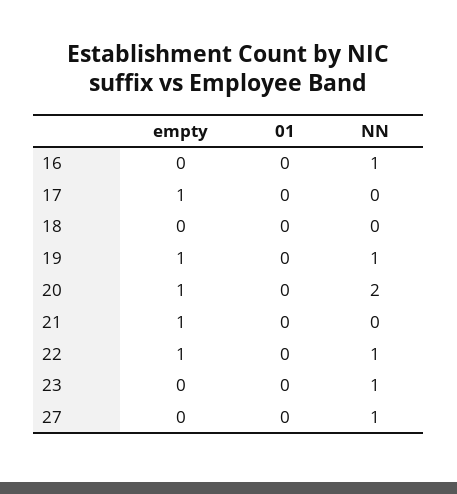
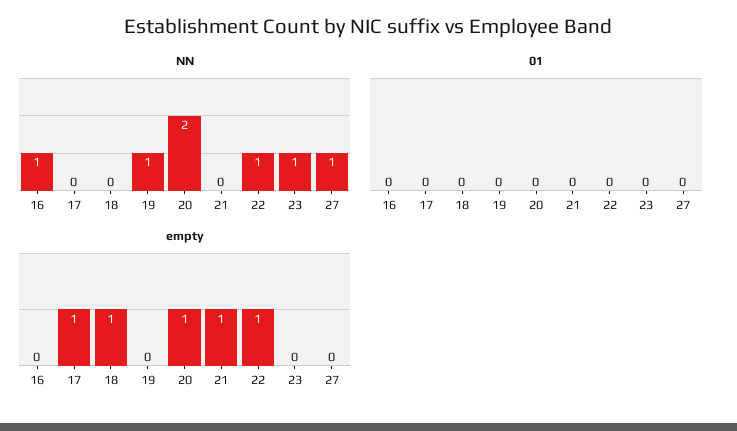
  {
    "empty": {
      "16": 0,
      "17": 1,
-     "18": 0,
+     "18": 1,
-     "19": 1,
+     "19": 0,
      "20": 1,
      "21": 1,
      "22": 1,
      "23": 0,
      "27": 0
    },
    "01": {
      "16": 0,
      "17": 0,
      "18": 0,
      "19": 0,
      "20": 0,
      "21": 0,
      "22": 0,
      "23": 0,
      "27": 0
    },
    "NN": {
      "16": 1,
      "17": 0,
      "18": 0,
      "19": 1,
      "20": 2,
      "21": 0,
      "22": 1,
      "23": 1,
      "27": 1
    }
  }

